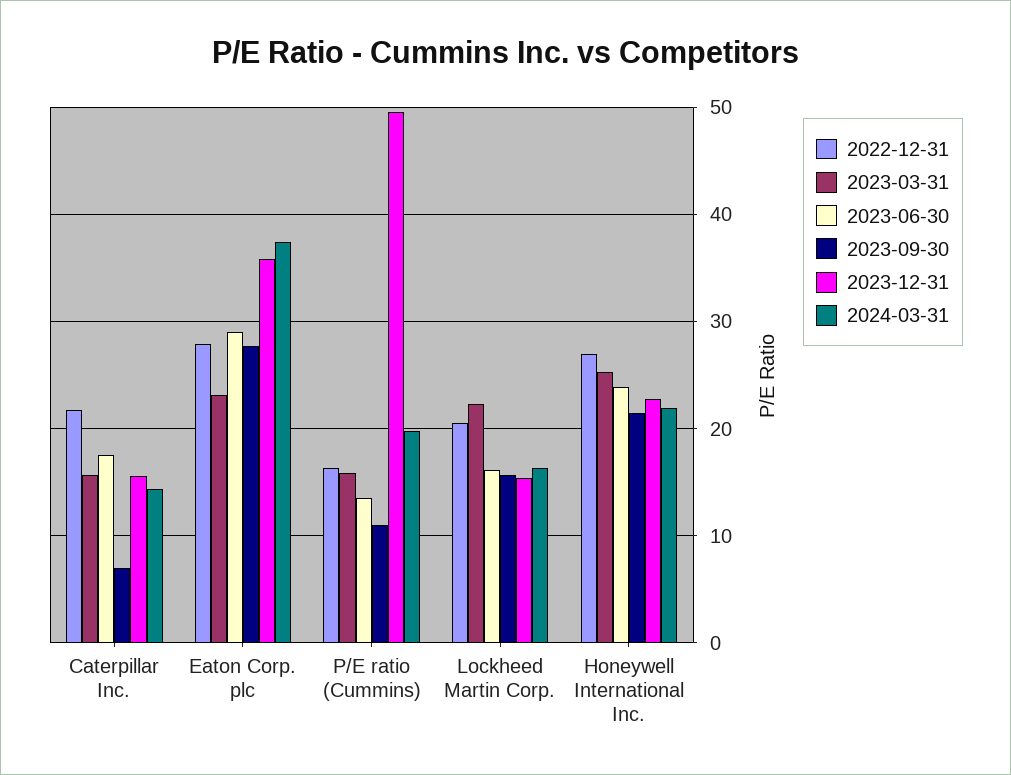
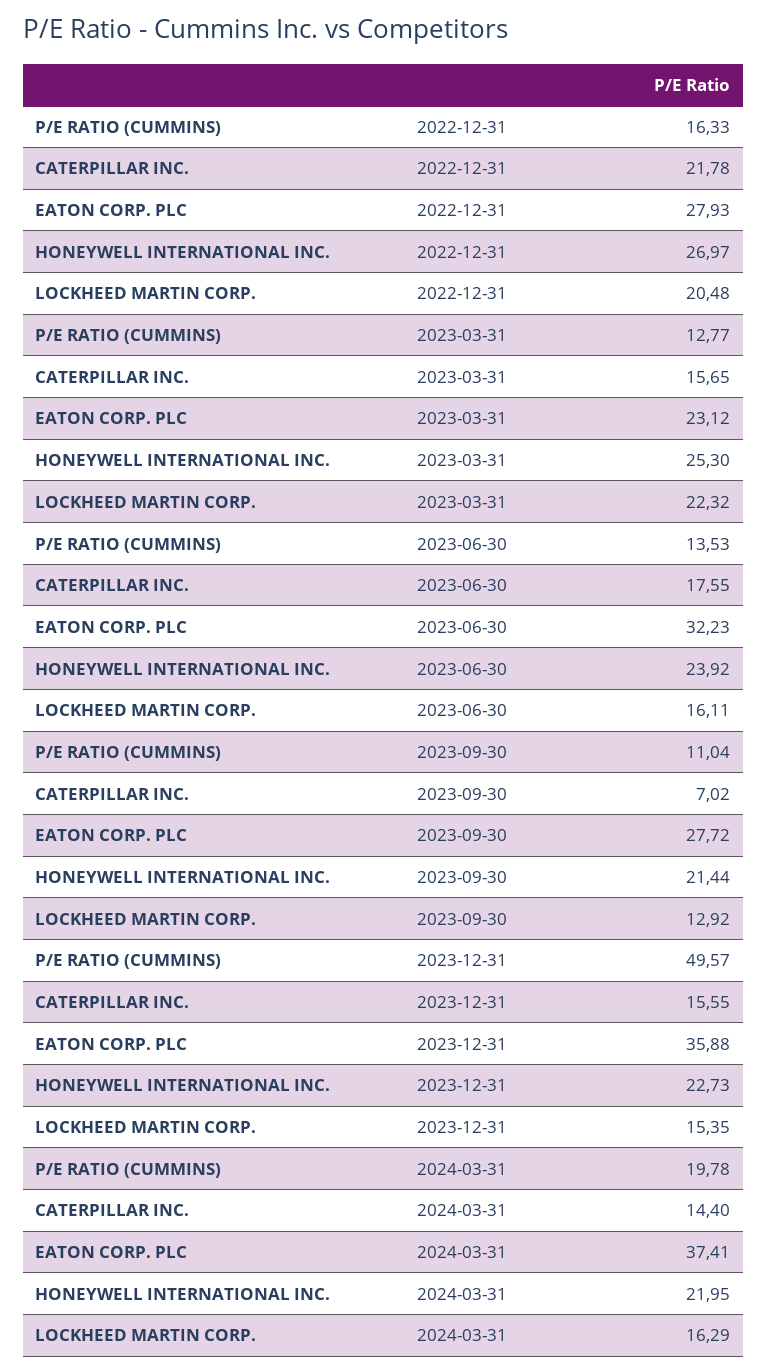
  {
    "2022-12-31": {
      "Caterpillar Inc.": 21.78,
      "Eaton Corp. plc": 27.93,
      "P/E ratio (Cummins)": 16.33,
      "Lockheed Martin Corp.": 20.48,
      "Honeywell International Inc.": 26.97
    },
    "2023-03-31": {
      "Caterpillar Inc.": 15.65,
      "Eaton Corp. plc": 23.12,
-     "P/E ratio (Cummins)": 16,
+     "P/E ratio (Cummins)": 12.77,
      "Lockheed Martin Corp.": 22.32,
      "Honeywell International Inc.": 25.3
    },
    "2023-06-30": {
      "Caterpillar Inc.": 17.55,
-     "Eaton Corp. plc": 29,
+     "Eaton Corp. plc": 32.23,
      "P/E ratio (Cummins)": 13.53,
      "Lockheed Martin Corp.": 16.11,
      "Honeywell International Inc.": 23.92
    },
    "2023-09-30": {
      "Caterpillar Inc.": 7.02,
      "Eaton Corp. plc": 27.72,
      "P/E ratio (Cummins)": 11.04,
-     "Lockheed Martin Corp.": 16,
+     "Lockheed Martin Corp.": 12.92,
      "Honeywell International Inc.": 21.44
    },
    "2023-12-31": {
      "Caterpillar Inc.": 15.55,
      "Eaton Corp. plc": 35.88,
      "P/E ratio (Cummins)": 49.57,
      "Lockheed Martin Corp.": 15.35,
      "Honeywell International Inc.": 22.73
    },
    "2024-03-31": {
      "Caterpillar Inc.": 14.4,
      "Eaton Corp. plc": 37.41,
      "P/E ratio (Cummins)": 19.78,
      "Lockheed Martin Corp.": 16.29,
      "Honeywell International Inc.": 21.95
    }
  }

